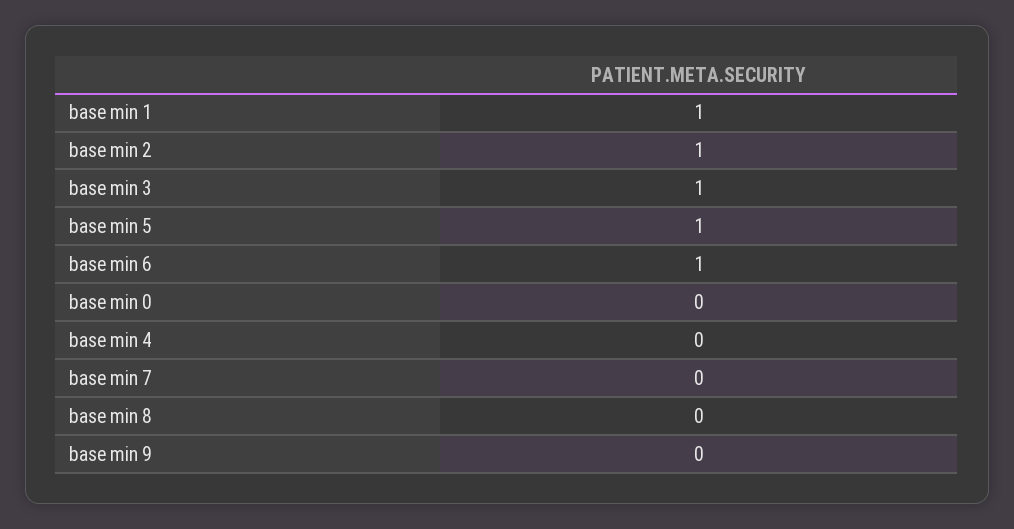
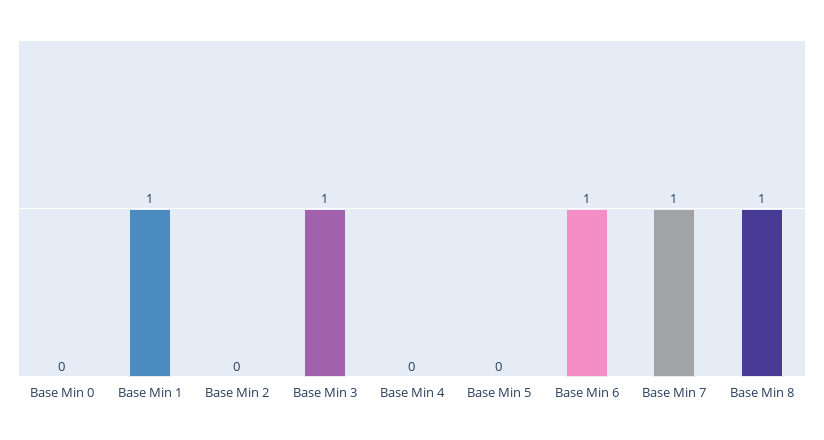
  {
    "base min 1": 1,
-   "base min 2": 1,
+   "base min 2": 0,
    "base min 3": 1,
-   "base min 5": 1,
+   "base min 5": 0,
    "base min 6": 1,
    "base min 0": 0,
    "base min 4": 0,
-   "base min 7": 0,
+   "base min 7": 1,
-   "base min 8": 0,
+   "base min 8": 1
-   "base min 9": 0
  }

